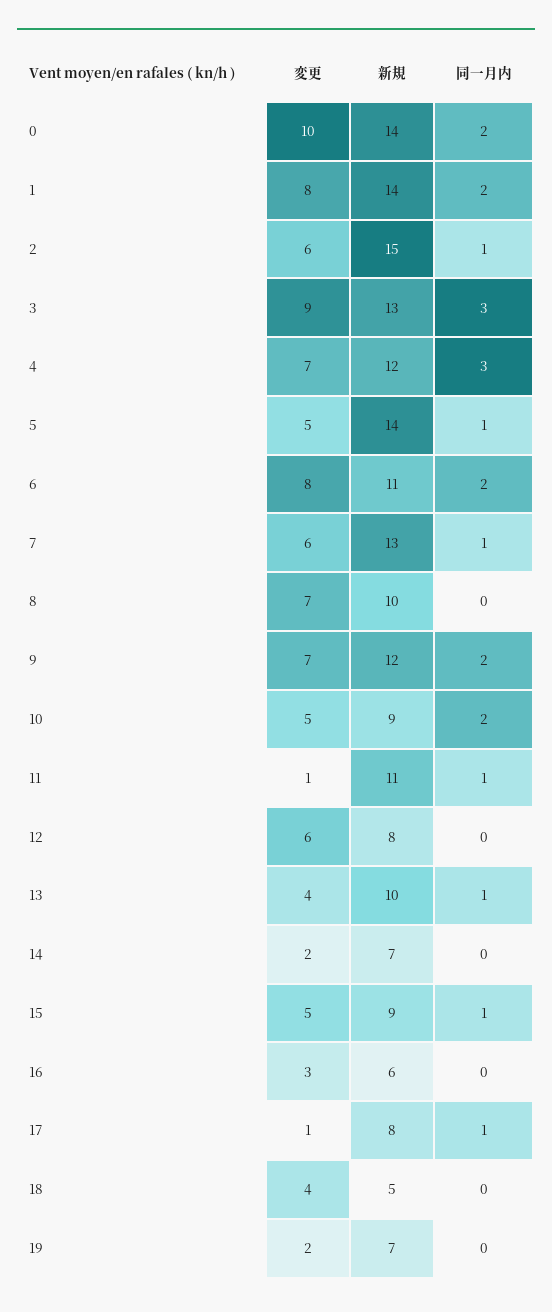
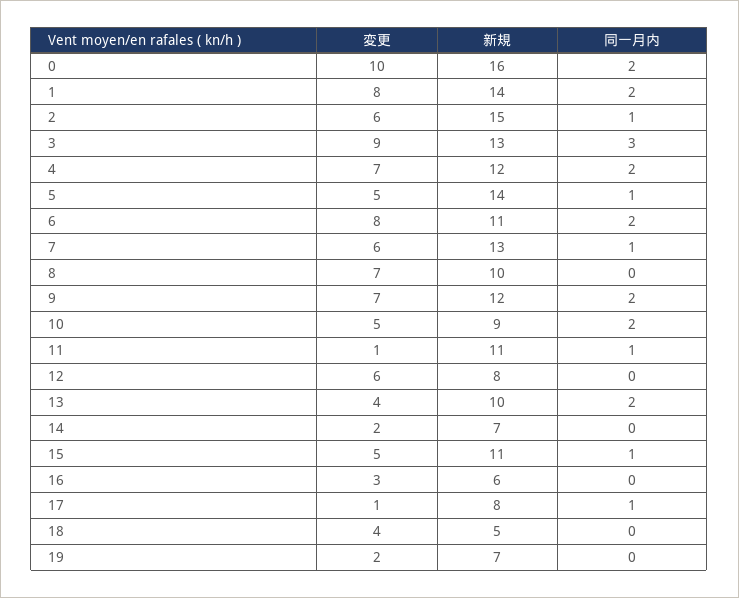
  {
    "変更": {
      "0": 10,
      "1": 8,
      "2": 6,
      "3": 9,
      "4": 7,
      "5": 5,
      "6": 8,
      "7": 6,
      "8": 7,
      "9": 7,
      "10": 5,
      "11": 1,
      "12": 6,
      "13": 4,
      "14": 2,
      "15": 5,
      "16": 3,
      "17": 1,
      "18": 4,
      "19": 2
    },
    "新規": {
-     "0": 14,
+     "0": 16,
      "1": 14,
      "2": 15,
      "3": 13,
      "4": 12,
      "5": 14,
      "6": 11,
      "7": 13,
      "8": 10,
      "9": 12,
      "10": 9,
      "11": 11,
      "12": 8,
      "13": 10,
      "14": 7,
-     "15": 9,
+     "15": 11,
      "16": 6,
      "17": 8,
      "18": 5,
      "19": 7
    },
    "同一月内": {
      "0": 2,
      "1": 2,
      "2": 1,
      "3": 3,
-     "4": 3,
+     "4": 2,
      "5": 1,
      "6": 2,
      "7": 1,
      "8": 0,
      "9": 2,
      "10": 2,
      "11": 1,
      "12": 0,
-     "13": 1,
+     "13": 2,
      "14": 0,
      "15": 1,
      "16": 0,
      "17": 1,
      "18": 0,
      "19": 0
    }
  }

